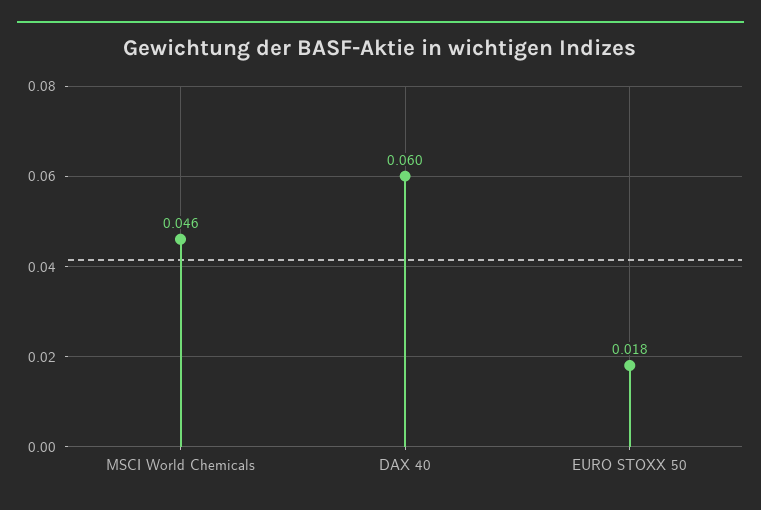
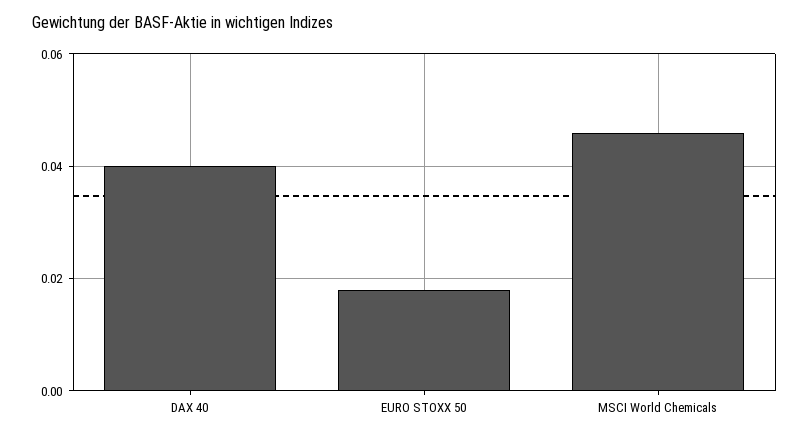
  {
    "MSCI World Chemicals": 0.046,
-   "DAX 40": 0.06,
+   "DAX 40": 0.04,
    "EURO STOXX 50": 0.018
  }

